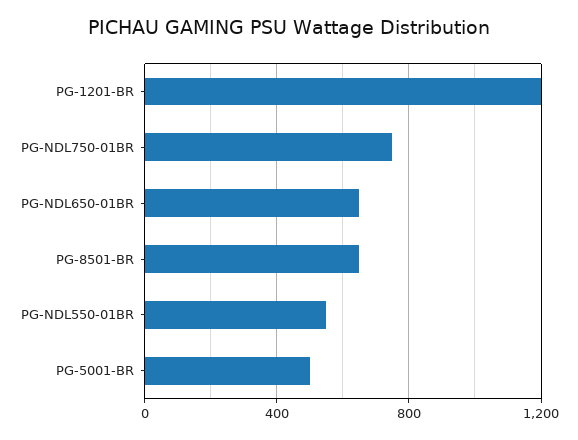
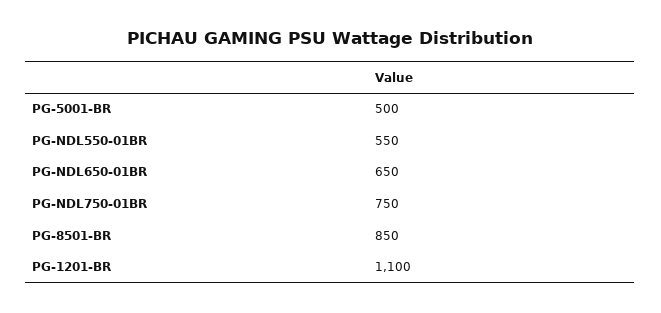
  {
-   "PG-1201-BR": 1200,
+   "PG-1201-BR": 1100,
    "PG-NDL750-01BR": 750,
    "PG-NDL650-01BR": 650,
-   "PG-8501-BR": 650,
+   "PG-8501-BR": 850,
    "PG-NDL550-01BR": 550,
    "PG-5001-BR": 500
  }

